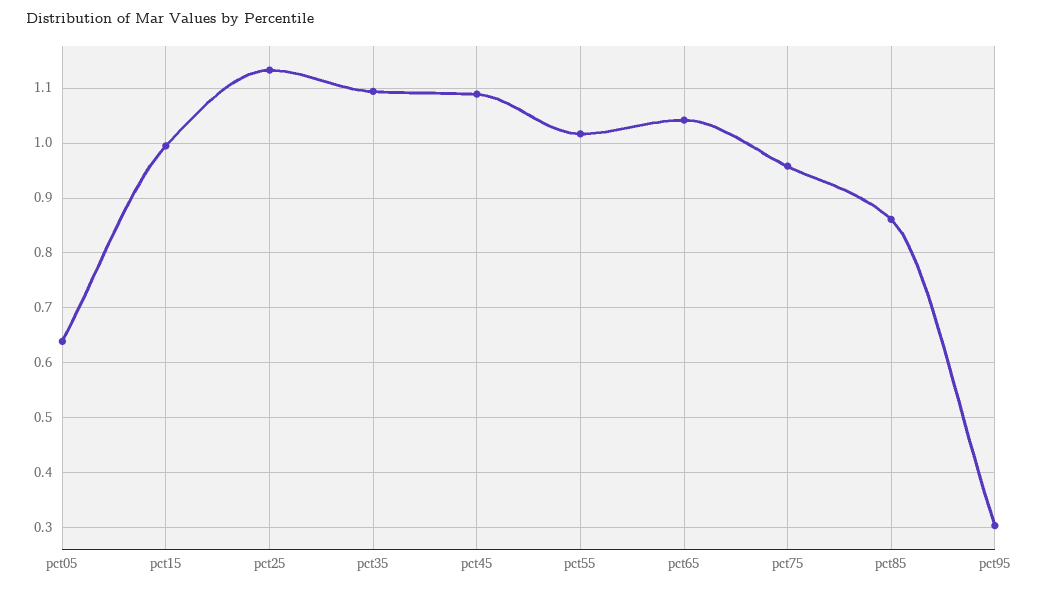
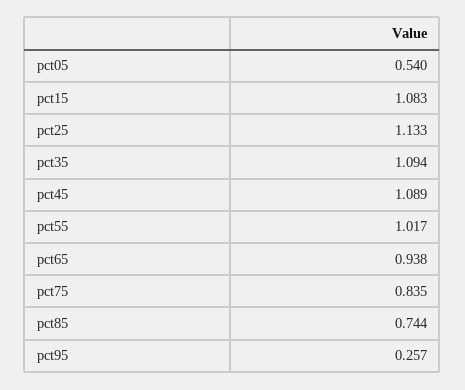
  {
-   "pct05": 0.64,
+   "pct05": 0.54,
-   "pct15": 1,
+   "pct15": 1.083,
    "pct25": 1.133,
    "pct35": 1.094,
    "pct45": 1.089,
    "pct55": 1.017,
-   "pct65": 1.04,
+   "pct65": 0.938,
-   "pct75": 0.96,
+   "pct75": 0.835,
-   "pct85": 0.86,
+   "pct85": 0.744,
-   "pct95": 0.3
+   "pct95": 0.257
  }

